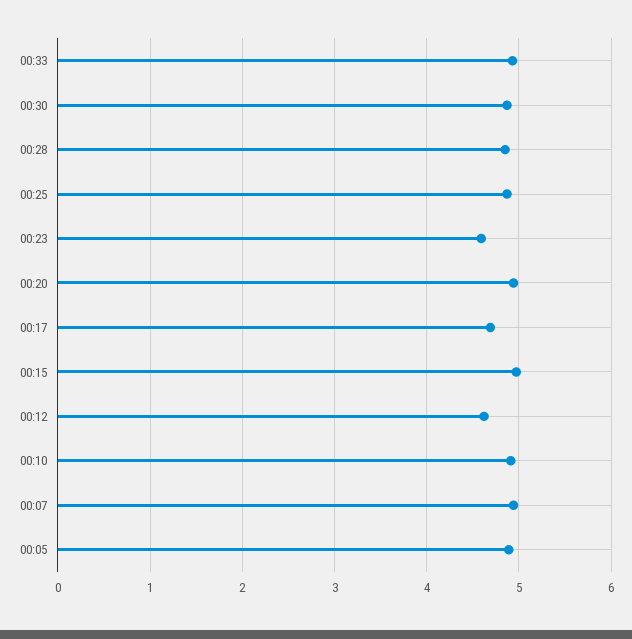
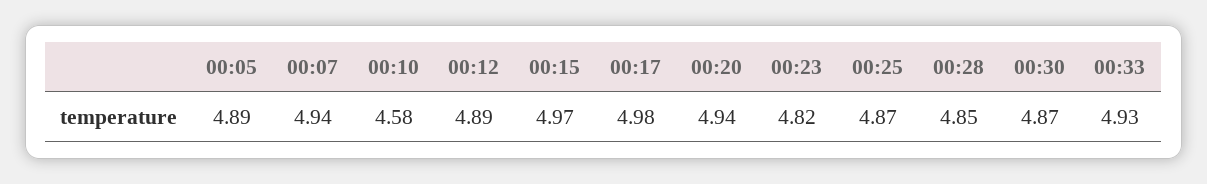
  {
    "00:33": 4.93,
    "00:30": 4.87,
    "00:28": 4.85,
    "00:25": 4.87,
-   "00:23": 4.6,
+   "00:23": 4.82,
    "00:20": 4.94,
-   "00:17": 4.7,
+   "00:17": 4.98,
    "00:15": 4.97,
-   "00:12": 4.6,
+   "00:12": 4.89,
-   "00:10": 4.9,
+   "00:10": 4.58,
    "00:07": 4.94,
    "00:05": 4.89
  }

